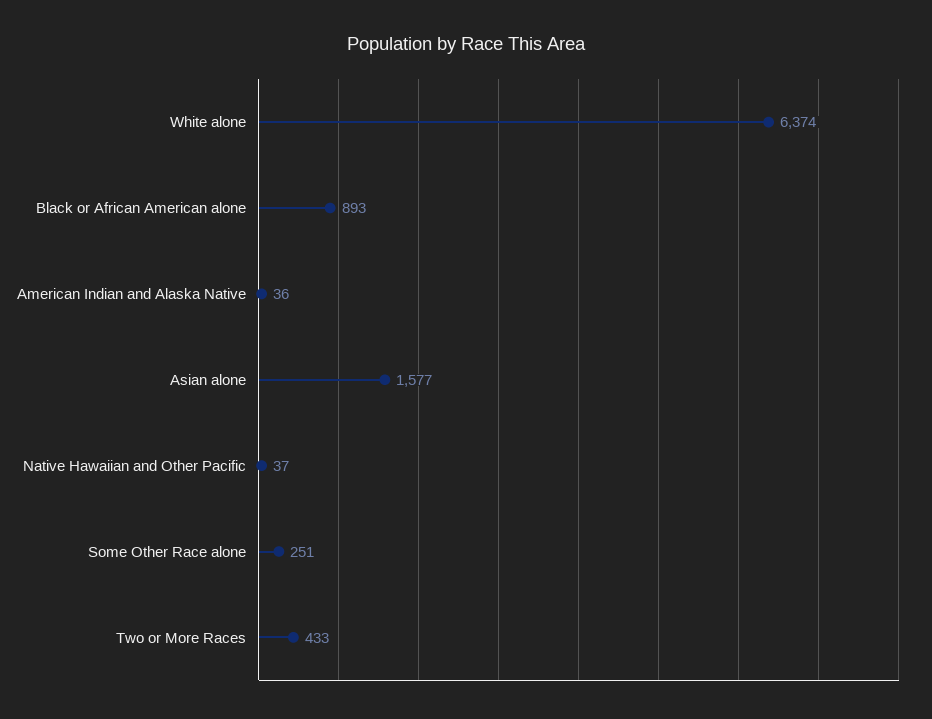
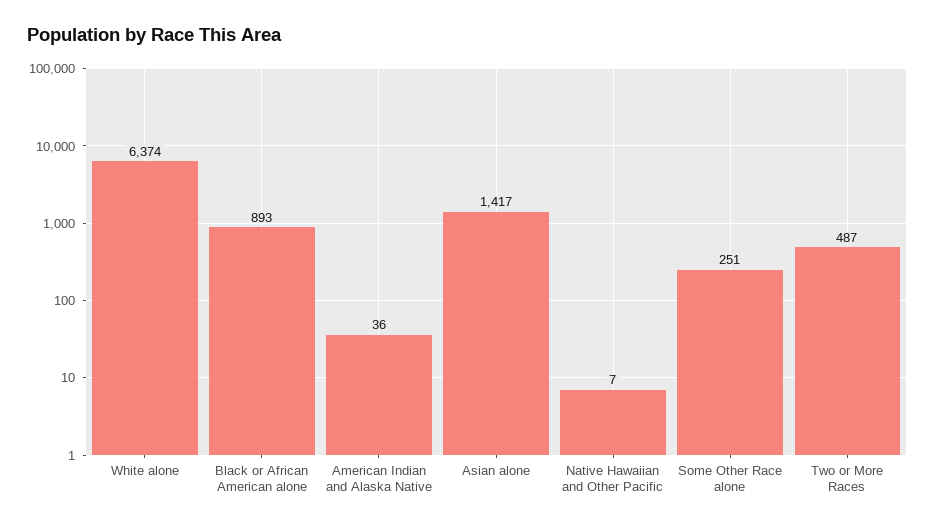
  {
    "White alone": 6374,
    "Black or African American alone": 893,
    "American Indian and Alaska Native": 36,
-   "Asian alone": 1577,
+   "Asian alone": 1417,
-   "Native Hawaiian and Other Pacific": 37,
+   "Native Hawaiian and Other Pacific": 7,
    "Some Other Race alone": 251,
-   "Two or More Races": 433
+   "Two or More Races": 487
  }

